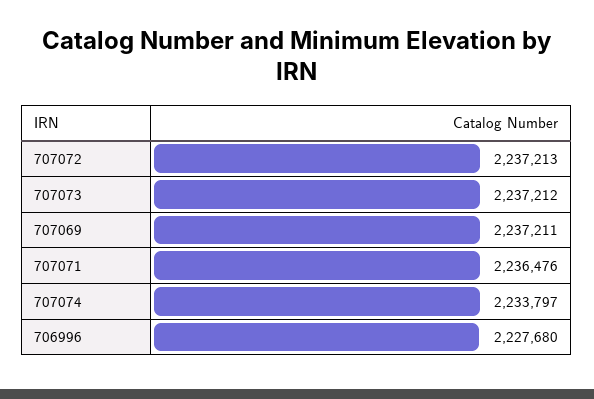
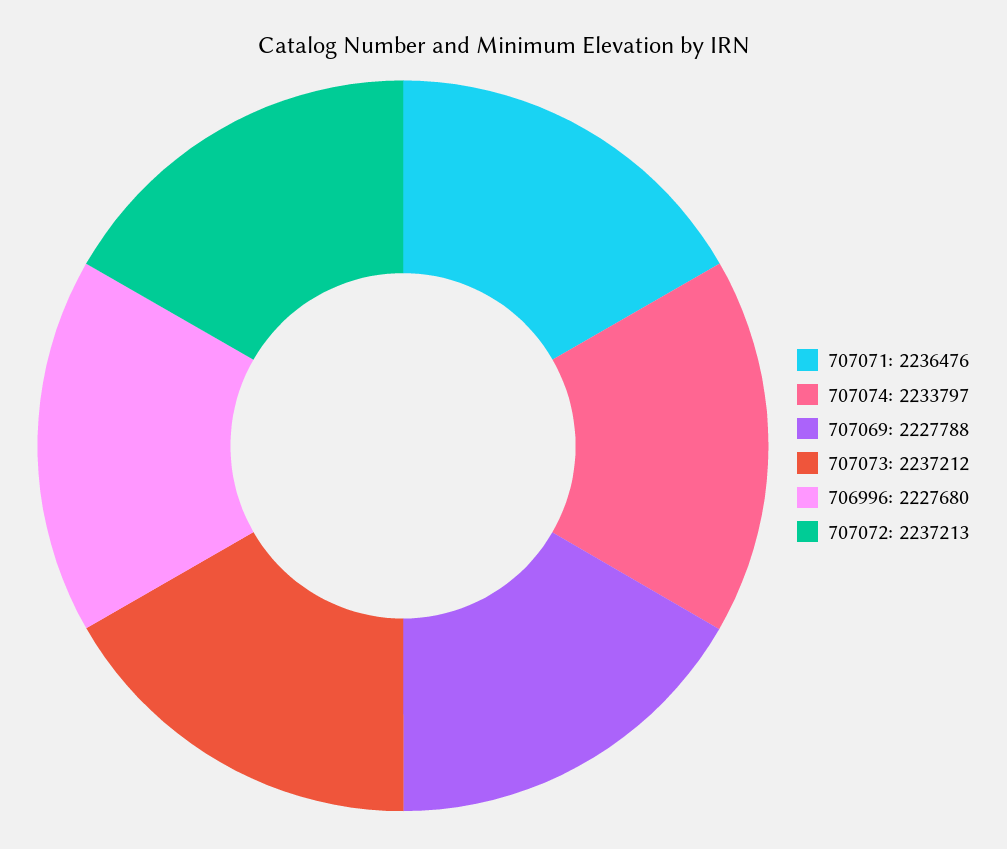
  {
    "707072": 2237213,
    "707073": 2237212,
-   "707069": 2237211,
+   "707069": 2227788,
    "707071": 2236476,
    "707074": 2233797,
    "706996": 2227680
  }

